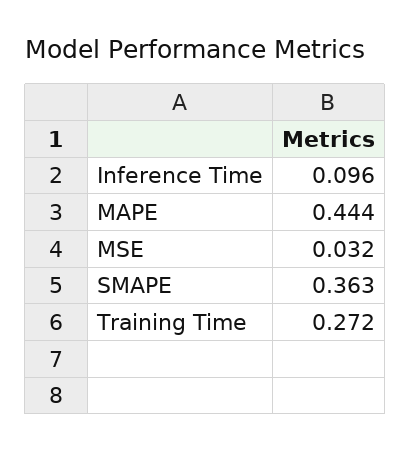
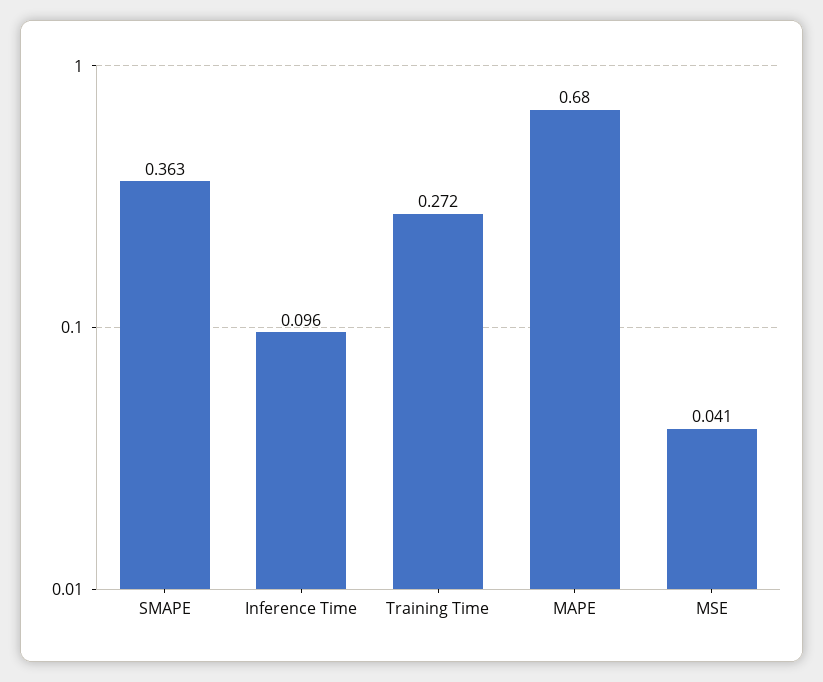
  {
    "Inference Time": 0.096,
-   "MAPE": 0.444,
+   "MAPE": 0.68,
-   "MSE": 0.032,
+   "MSE": 0.041,
    "SMAPE": 0.363,
    "Training Time": 0.272
  }

